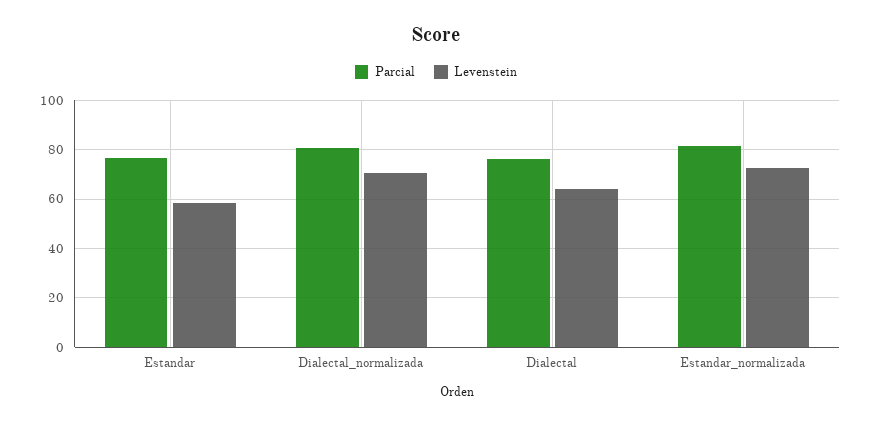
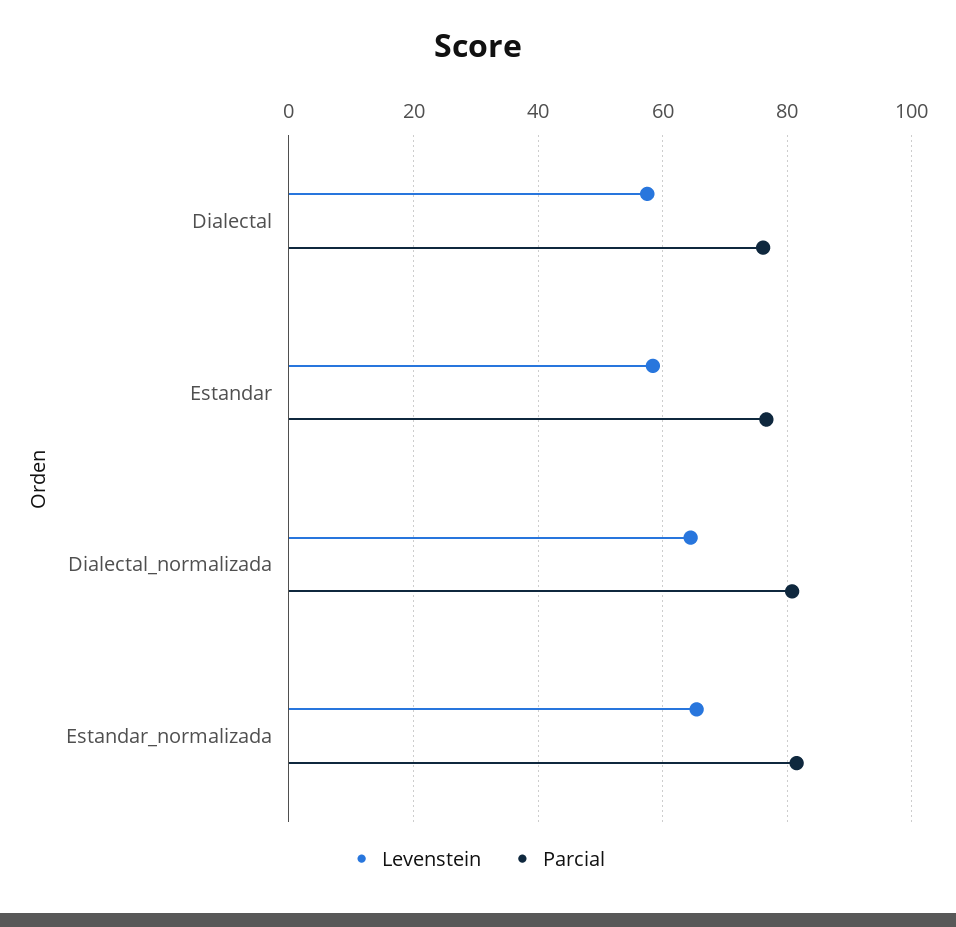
  {
    "Parcial": {
      "Estandar": 76,
      "Dialectal_normalizada": 80,
      "Dialectal": 76,
      "Estandar_normalizada": 82
    },
    "Levenstein": {
      "Estandar": 58,
-     "Dialectal_normalizada": 70,
+     "Dialectal_normalizada": 64,
-     "Dialectal": 65,
+     "Dialectal": 58,
-     "Estandar_normalizada": 72.5
+     "Estandar_normalizada": 66
    }
  }

